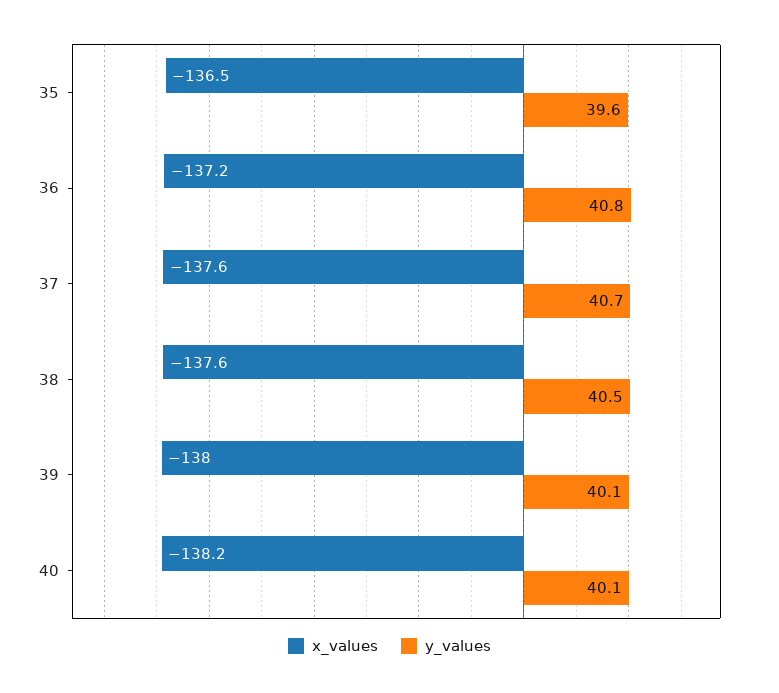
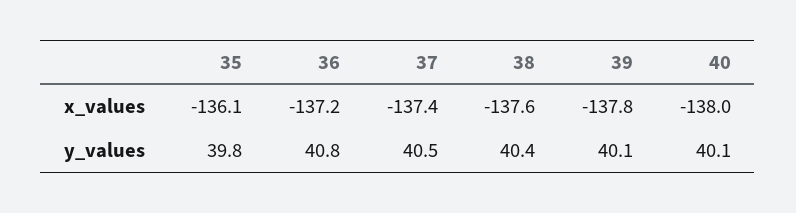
  {
    "x_values": {
-     "35": -136.5,
+     "35": -136.1,
      "36": -137.2,
-     "37": -137.6,
+     "37": -137.4,
      "38": -137.6,
-     "39": -138,
+     "39": -137.8,
-     "40": -138.2
+     "40": -138
    },
    "y_values": {
-     "35": 39.6,
+     "35": 39.8,
      "36": 40.8,
-     "37": 40.7,
+     "37": 40.5,
-     "38": 40.5,
+     "38": 40.4,
      "39": 40.1,
      "40": 40.1
    }
  }

